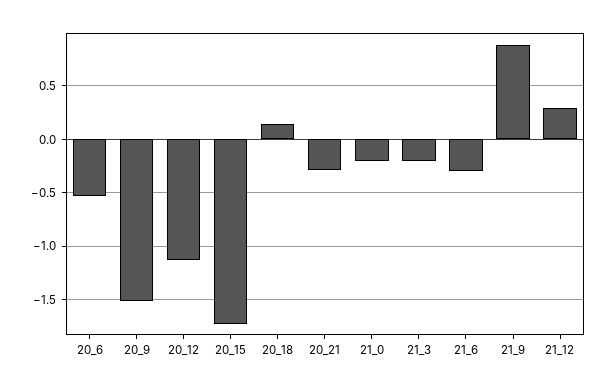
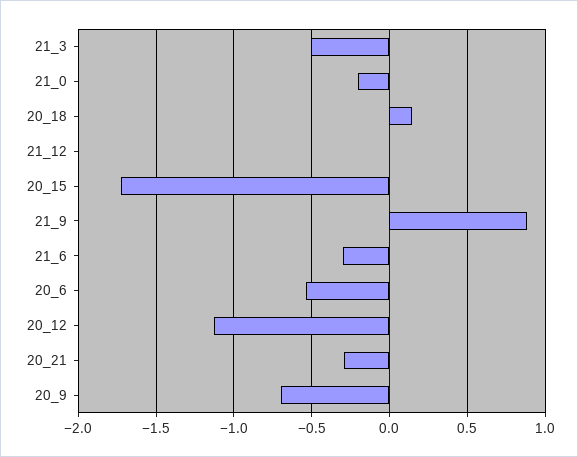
  {
    "20_6": -0.55,
-   "20_9": -1.5,
+   "20_9": -0.7,
    "20_12": -1.15,
    "20_15": -1.75,
    "20_18": 0.15,
    "20_21": -0.3,
    "21_0": -0.2,
-   "21_3": -0.2,
+   "21_3": -0.5,
    "21_6": -0.3,
    "21_9": 0.9,
-   "21_12": 0.3
+   "21_12": 0
  }

